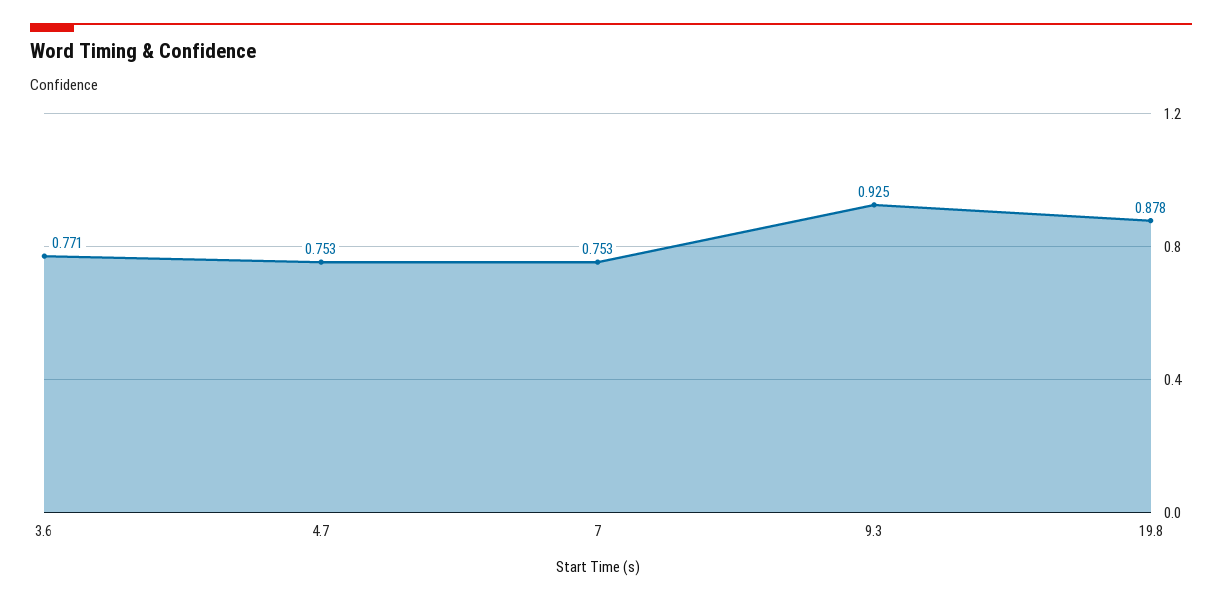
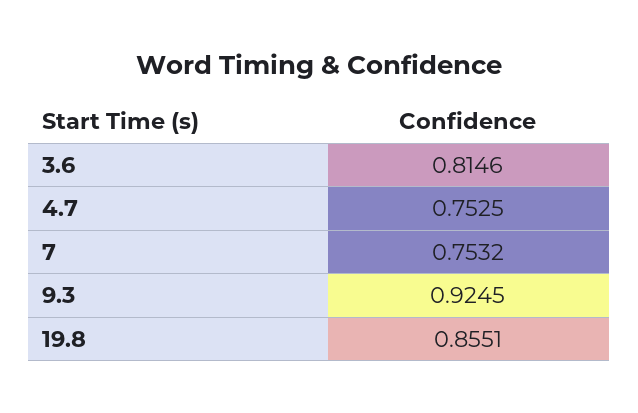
  {
-   "3.6": 0.771,
+   "3.6": 0.8146,
    "4.7": 0.7525,
    "7": 0.7532,
    "9.3": 0.9245,
-   "19.8": 0.878
+   "19.8": 0.8551
  }

